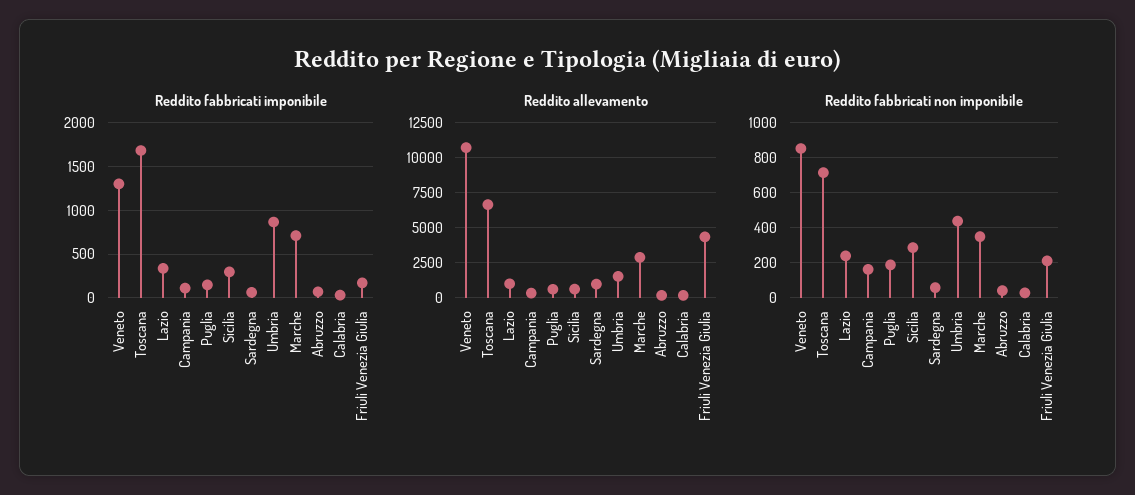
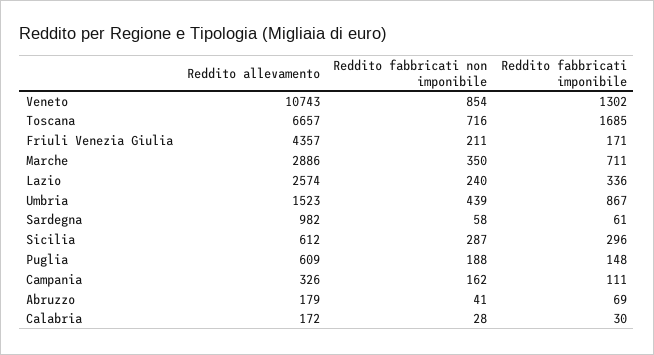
  {
    "Reddito fabbricati imponibile": {
      "Veneto": 1302,
      "Toscana": 1685,
      "Lazio": 336,
      "Campania": 111,
      "Puglia": 148,
      "Sicilia": 296,
      "Sardegna": 61,
      "Umbria": 867,
      "Marche": 711,
      "Abruzzo": 69,
      "Calabria": 30,
      "Friuli Venezia Giulia": 171
    },
    "Reddito allevamento": {
      "Veneto": 10743,
      "Toscana": 6657,
-     "Lazio": 1000,
+     "Lazio": 2574,
      "Campania": 326,
      "Puglia": 609,
      "Sicilia": 612,
      "Sardegna": 982,
      "Umbria": 1523,
      "Marche": 2886,
      "Abruzzo": 179,
      "Calabria": 172,
      "Friuli Venezia Giulia": 4357
    },
    "Reddito fabbricati non imponibile": {
      "Veneto": 854,
      "Toscana": 716,
      "Lazio": 240,
      "Campania": 162,
      "Puglia": 188,
      "Sicilia": 287,
      "Sardegna": 58,
      "Umbria": 439,
      "Marche": 350,
      "Abruzzo": 41,
      "Calabria": 28,
      "Friuli Venezia Giulia": 211
    }
  }

